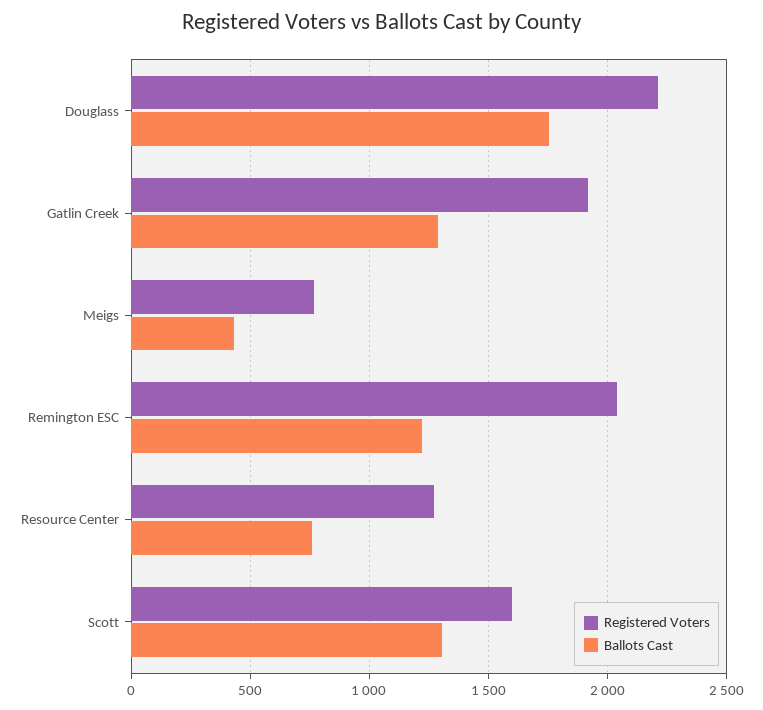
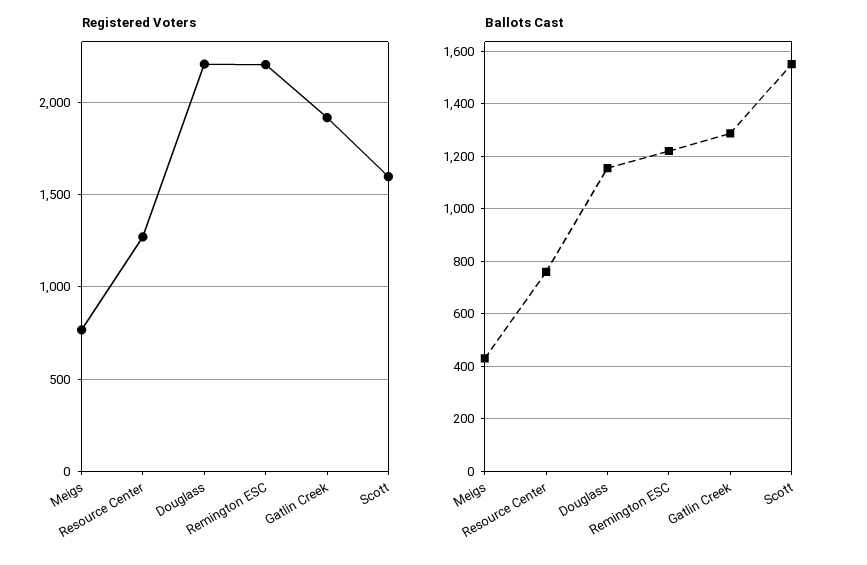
  {
    "Registered Voters": {
      "Douglass": 2200,
      "Gatlin Creek": 1900,
      "Meigs": 750,
-     "Remington ESC": 2050,
+     "Remington ESC": 2200,
      "Resource Center": 1250,
      "Scott": 1600
    },
    "Ballots Cast": {
-     "Douglass": 1750,
+     "Douglass": 1150,
      "Gatlin Creek": 1275,
      "Meigs": 425,
      "Remington ESC": 1225,
      "Resource Center": 750,
-     "Scott": 1300
+     "Scott": 1550
    }
  }

